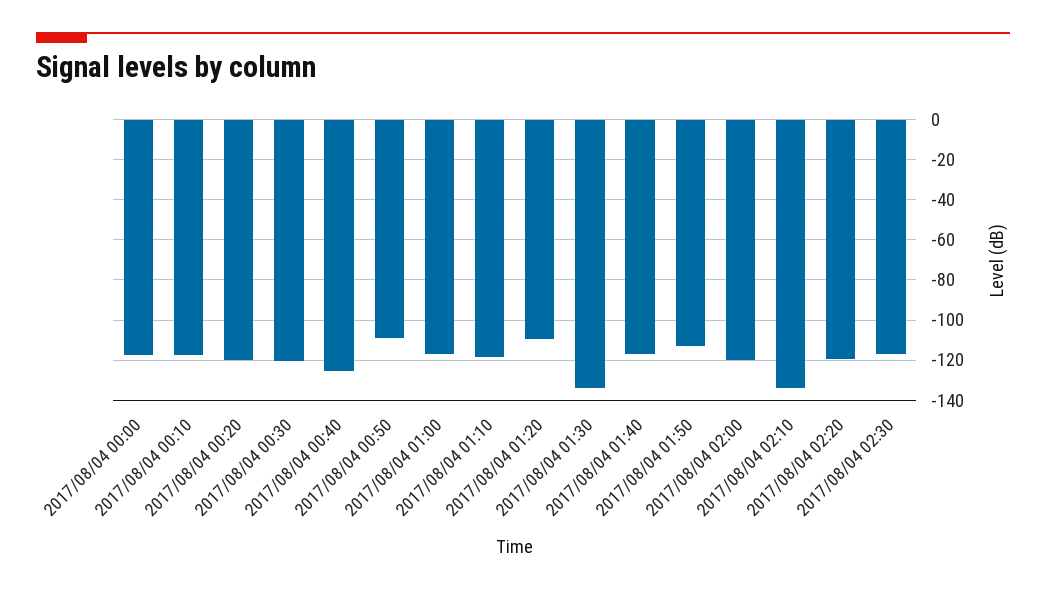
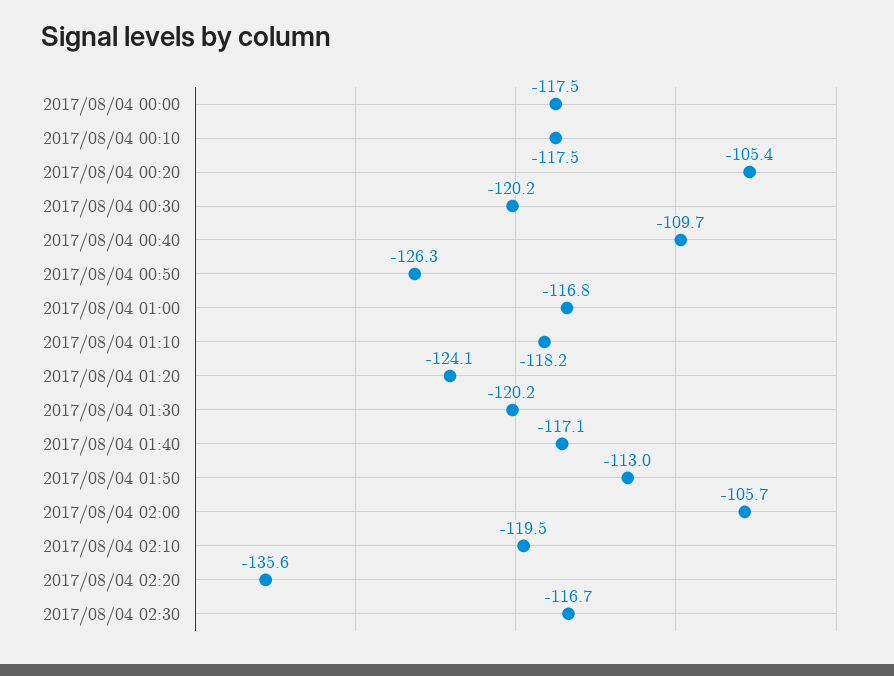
  {
    "2017/08/04 00:00": -117.5,
    "2017/08/04 00:10": -117.5,
-   "2017/08/04 00:20": -120,
+   "2017/08/04 00:20": -105.4,
    "2017/08/04 00:30": -120.2,
-   "2017/08/04 00:40": -125,
+   "2017/08/04 00:40": -109.7,
-   "2017/08/04 00:50": -110,
+   "2017/08/04 00:50": -126.3,
    "2017/08/04 01:00": -116.8,
    "2017/08/04 01:10": -118.2,
-   "2017/08/04 01:20": -110,
+   "2017/08/04 01:20": -124.1,
-   "2017/08/04 01:30": -135,
+   "2017/08/04 01:30": -120.2,
    "2017/08/04 01:40": -117.1,
    "2017/08/04 01:50": -113,
-   "2017/08/04 02:00": -120,
+   "2017/08/04 02:00": -105.7,
-   "2017/08/04 02:10": -135,
+   "2017/08/04 02:10": -119.5,
-   "2017/08/04 02:20": -120,
+   "2017/08/04 02:20": -135.6,
    "2017/08/04 02:30": -116.7
  }

